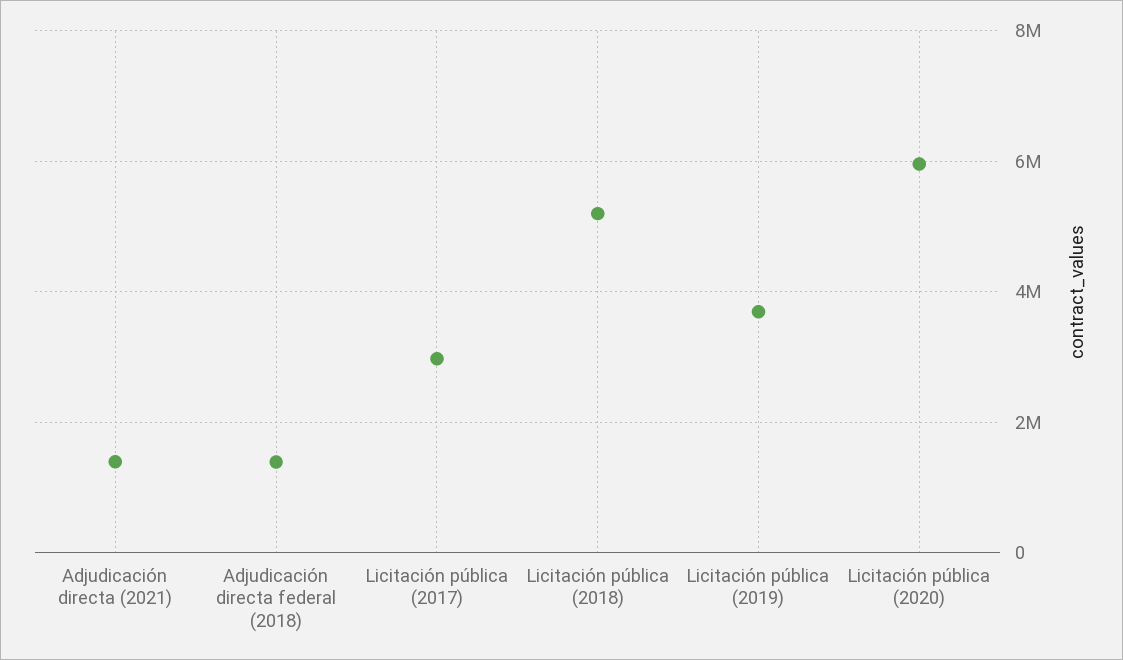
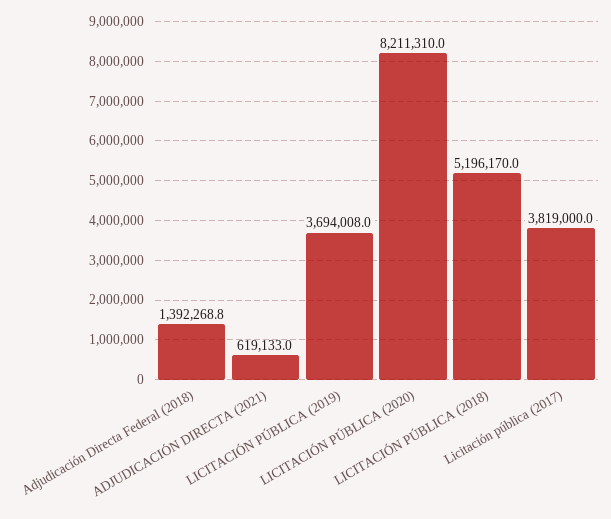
  {
-   "Adjudicación directa (2021)": 1400000,
+   "Adjudicación directa (2021)": 619133,
    "Adjudicación directa federal (2018)": 1392268.8,
-   "Licitación pública (2017)": 3000000,
+   "Licitación pública (2017)": 3819000,
    "Licitación pública (2018)": 5196170,
    "Licitación pública (2019)": 3694008,
-   "Licitación pública (2020)": 6000000
+   "Licitación pública (2020)": 8211310
  }

